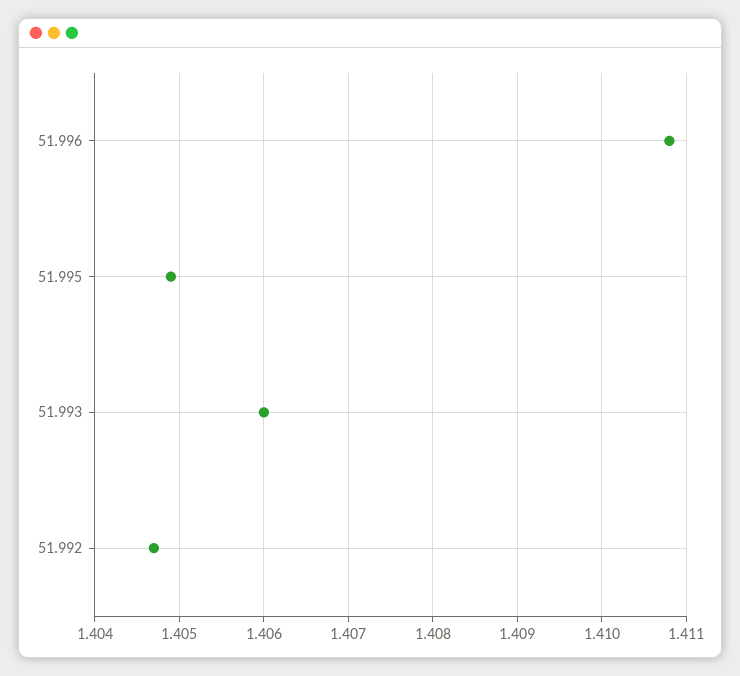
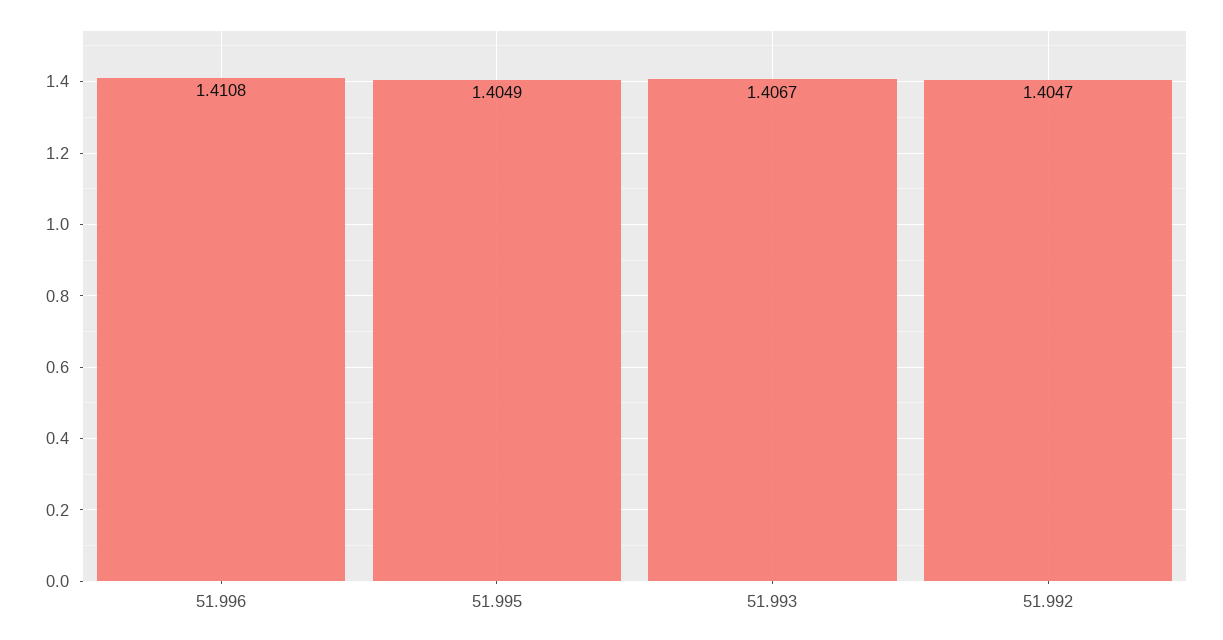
  {
    "51.996": 1.4108,
    "51.995": 1.4049,
-   "51.993": 1.406,
+   "51.993": 1.4067,
    "51.992": 1.4047
  }

